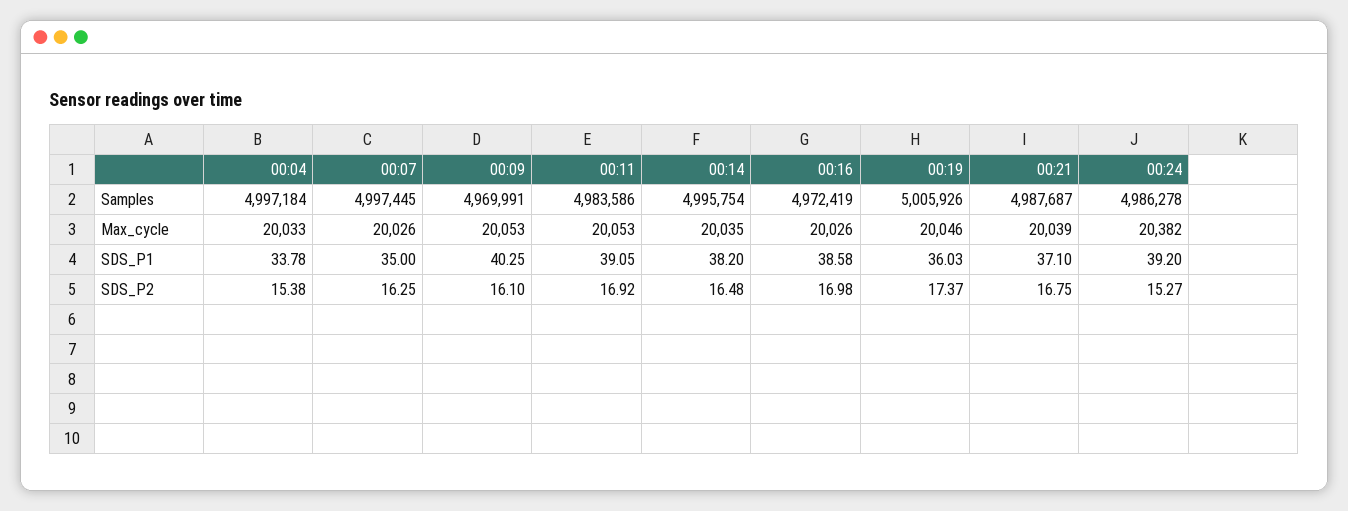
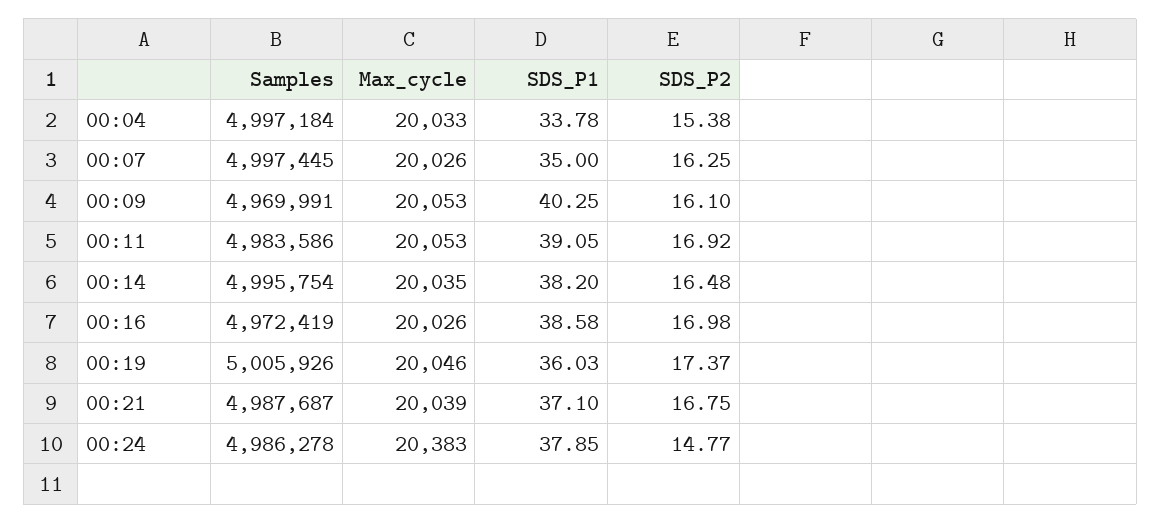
  {
    "00:04": {
      "Samples": 4997184,
      "Max_cycle": 20033,
      "SDS_P1": 33.78,
      "SDS_P2": 15.38
    },
    "00:07": {
      "Samples": 4997445,
      "Max_cycle": 20026,
      "SDS_P1": 35,
      "SDS_P2": 16.25
    },
    "00:09": {
      "Samples": 4969991,
      "Max_cycle": 20053,
      "SDS_P1": 40.25,
      "SDS_P2": 16.1
    },
    "00:11": {
      "Samples": 4983586,
      "Max_cycle": 20053,
      "SDS_P1": 39.05,
      "SDS_P2": 16.92
    },
    "00:14": {
      "Samples": 4995754,
      "Max_cycle": 20035,
      "SDS_P1": 38.2,
      "SDS_P2": 16.48
    },
    "00:16": {
      "Samples": 4972419,
      "Max_cycle": 20026,
      "SDS_P1": 38.58,
      "SDS_P2": 16.98
    },
    "00:19": {
      "Samples": 5005926,
      "Max_cycle": 20046,
      "SDS_P1": 36.03,
      "SDS_P2": 17.37
    },
    "00:21": {
      "Samples": 4987687,
      "Max_cycle": 20039,
      "SDS_P1": 37.1,
      "SDS_P2": 16.75
    },
    "00:24": {
      "Samples": 4986278,
-     "Max_cycle": 20382,
+     "Max_cycle": 20383,
-     "SDS_P1": 39.2,
+     "SDS_P1": 37.85,
-     "SDS_P2": 15.27
+     "SDS_P2": 14.77
    }
  }

